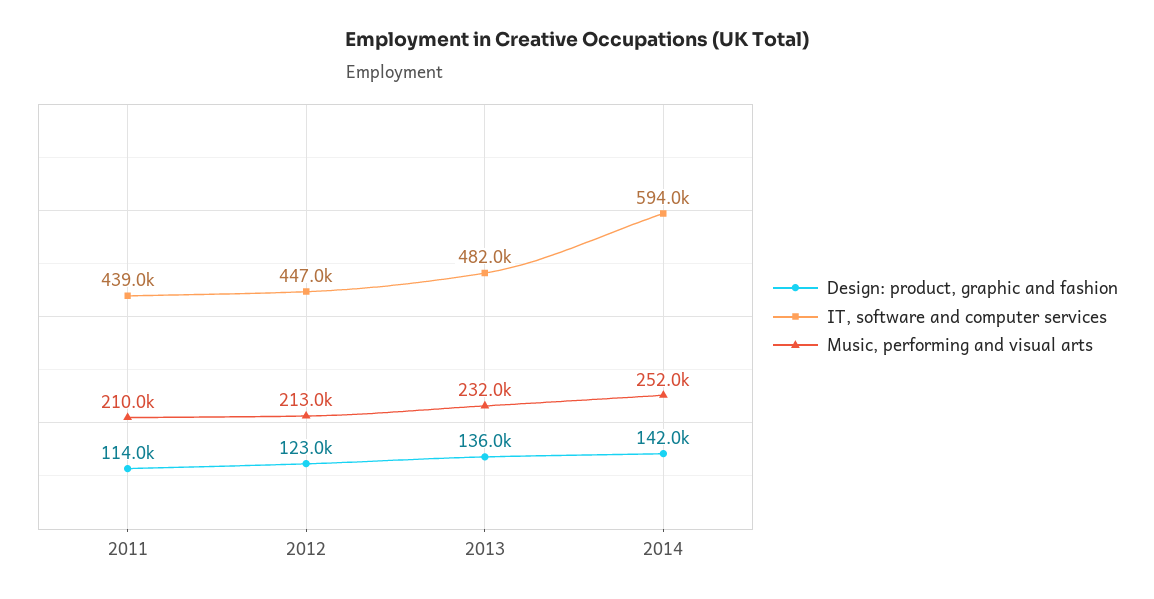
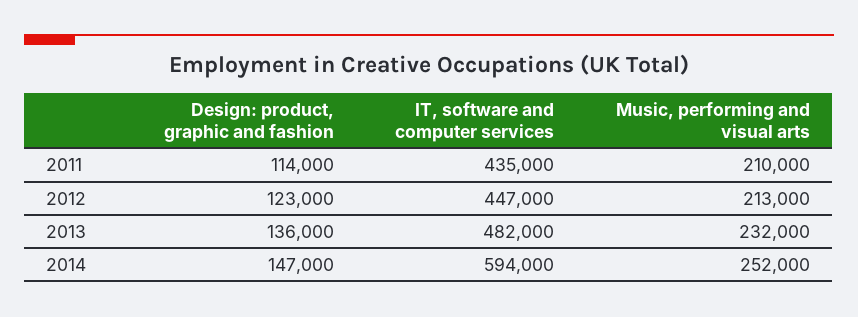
  {
    "Design: product, graphic and fashion": {
      "2011": 114000,
      "2012": 123000,
      "2013": 136000,
-     "2014": 142000
+     "2014": 147000
    },
    "IT, software and computer services": {
-     "2011": 439000,
+     "2011": 435000,
      "2012": 447000,
      "2013": 482000,
      "2014": 594000
    },
    "Music, performing and visual arts": {
      "2011": 210000,
      "2012": 213000,
      "2013": 232000,
      "2014": 252000
    }
  }

